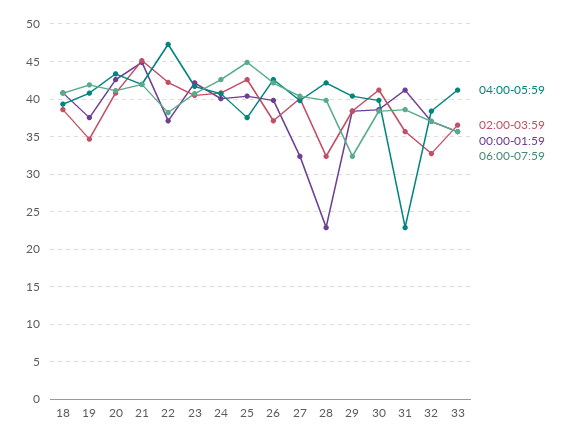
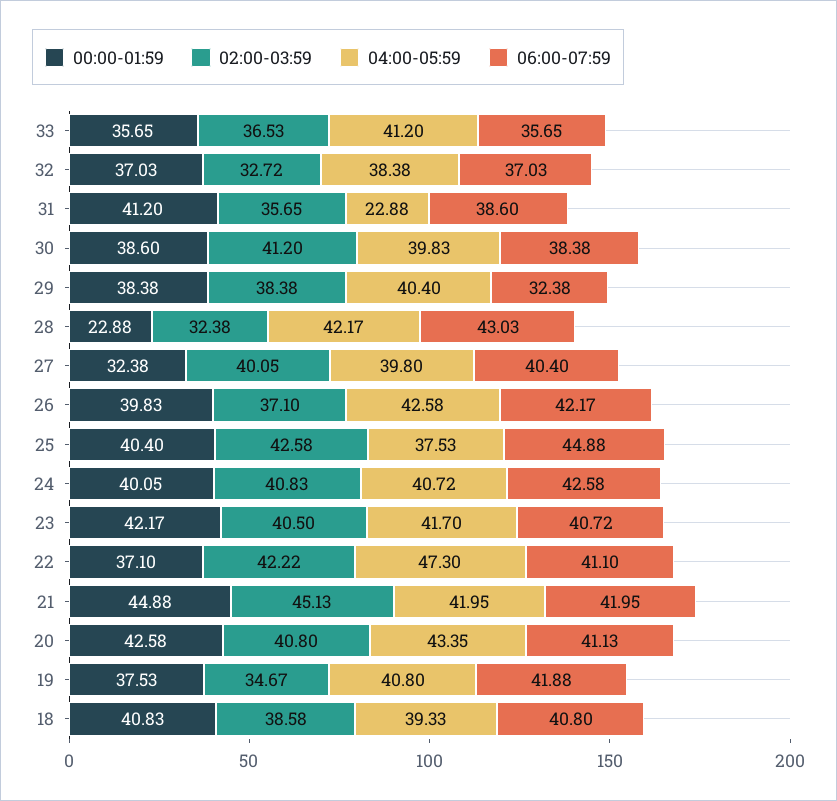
  {
    "04:00-05:59": {
      "18": 39.33,
      "19": 40.8,
      "20": 43.35,
      "21": 41.95,
      "22": 47.3,
      "23": 41.7,
      "24": 40.72,
      "25": 37.53,
      "26": 42.58,
      "27": 39.8,
      "28": 42.17,
      "29": 40.4,
      "30": 39.83,
      "31": 22.88,
      "32": 38.38,
      "33": 41.2
    },
    "02:00-03:59": {
      "18": 38.58,
      "19": 34.67,
      "20": 40.8,
      "21": 45.13,
      "22": 42.22,
      "23": 40.5,
      "24": 40.83,
      "25": 42.58,
      "26": 37.1,
      "27": 40.05,
      "28": 32.38,
      "29": 38.38,
      "30": 41.2,
      "31": 35.65,
      "32": 32.72,
      "33": 36.53
    },
    "00:00-01:59": {
      "18": 40.83,
      "19": 37.53,
      "20": 42.58,
      "21": 44.88,
      "22": 37.1,
      "23": 42.17,
      "24": 40.05,
      "25": 40.4,
      "26": 39.83,
      "27": 32.38,
      "28": 22.88,
      "29": 38.38,
      "30": 38.6,
      "31": 41.2,
      "32": 37.03,
      "33": 35.65
    },
    "06:00-07:59": {
      "18": 40.8,
      "19": 41.88,
      "20": 41.13,
      "21": 41.95,
-     "22": 38,
+     "22": 41.1,
      "23": 40.72,
      "24": 42.58,
      "25": 44.88,
      "26": 42.17,
      "27": 40.4,
-     "28": 40,
+     "28": 43.03,
      "29": 32.38,
      "30": 38.38,
      "31": 38.6,
      "32": 37.03,
      "33": 35.65
    }
  }

